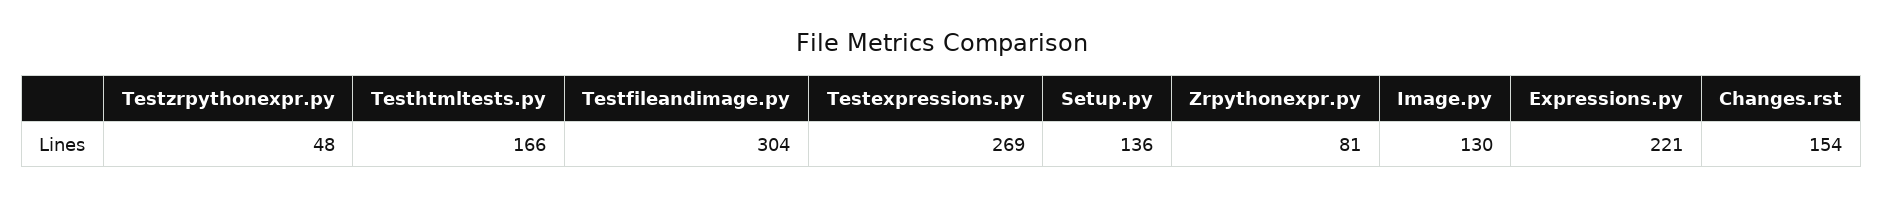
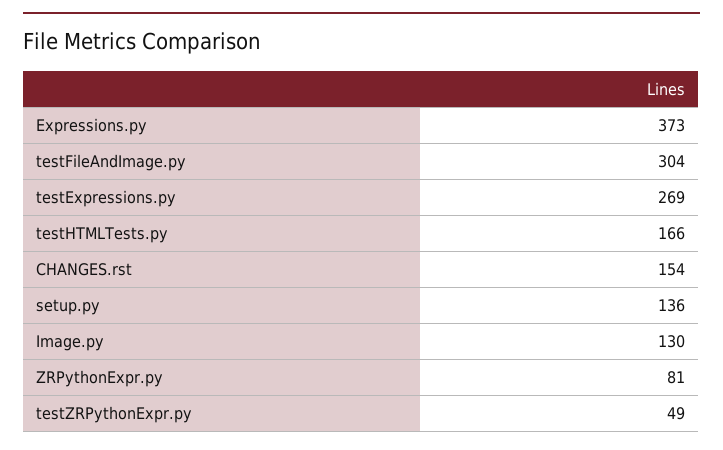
  {
-   "Testzrpythonexpr.py": 48,
+   "Testzrpythonexpr.py": 49,
    "Testhtmltests.py": 166,
    "Testfileandimage.py": 304,
    "Testexpressions.py": 269,
    "Setup.py": 136,
    "Zrpythonexpr.py": 81,
    "Image.py": 130,
-   "Expressions.py": 221,
+   "Expressions.py": 373,
    "Changes.rst": 154
  }

